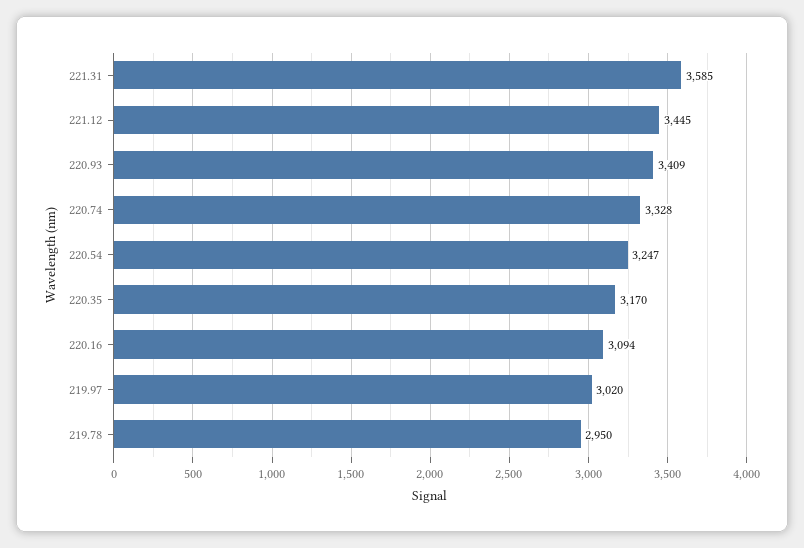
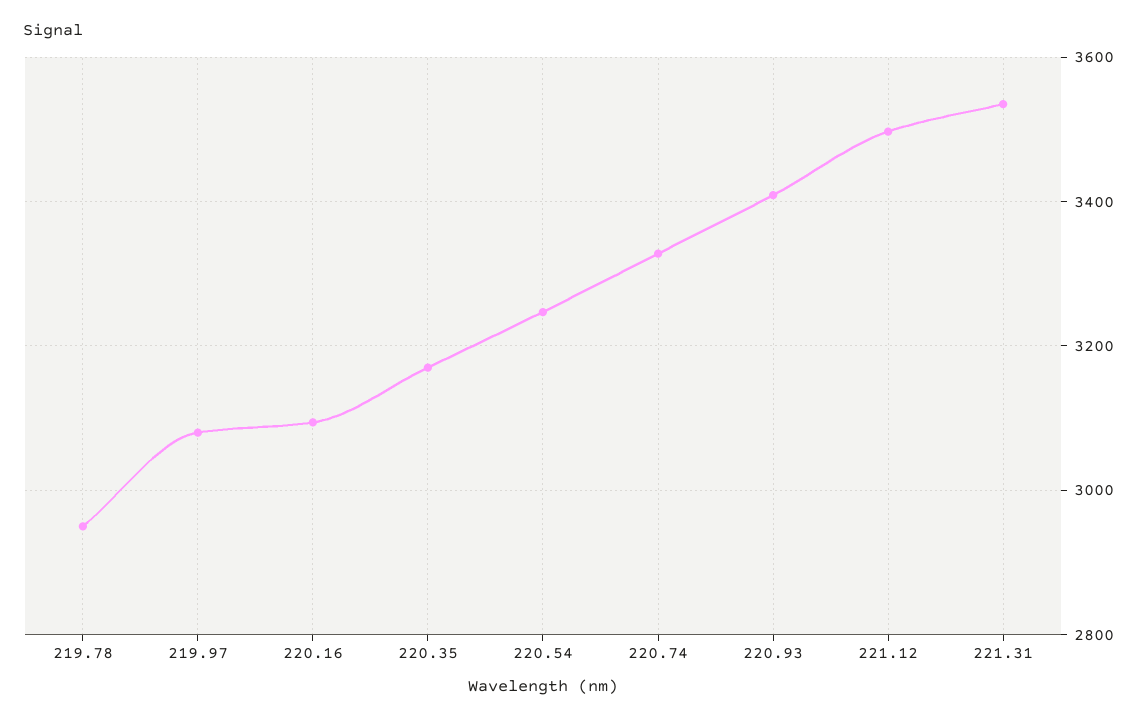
  {
-   "221.31": 3585,
+   "221.31": 3540,
-   "221.12": 3445,
+   "221.12": 3500,
    "220.93": 3409,
    "220.74": 3328,
    "220.54": 3247,
    "220.35": 3170,
    "220.16": 3094,
-   "219.97": 3020,
+   "219.97": 3080,
    "219.78": 2950
  }

